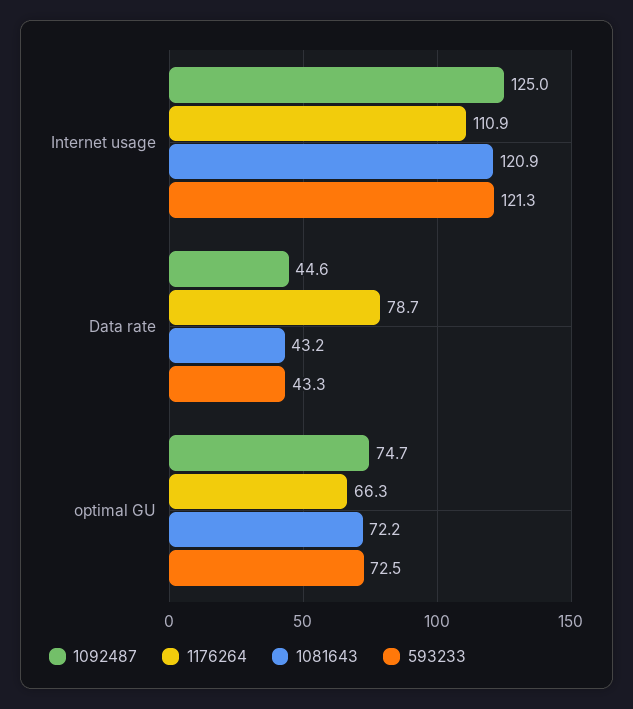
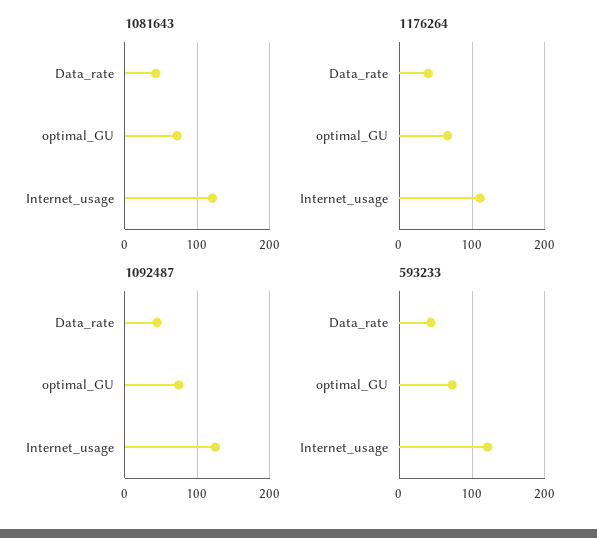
  {
    "1092487": {
      "Internet usage": 125,
      "Data rate": 44.6,
      "optimal GU": 74.7
    },
    "1176264": {
      "Internet usage": 110.9,
-     "Data rate": 78.7,
+     "Data rate": 40,
      "optimal GU": 66.3
    },
    "1081643": {
      "Internet usage": 120.9,
      "Data rate": 43.2,
      "optimal GU": 72.2
    },
    "593233": {
      "Internet usage": 121.3,
      "Data rate": 43.3,
      "optimal GU": 72.5
    }
  }

